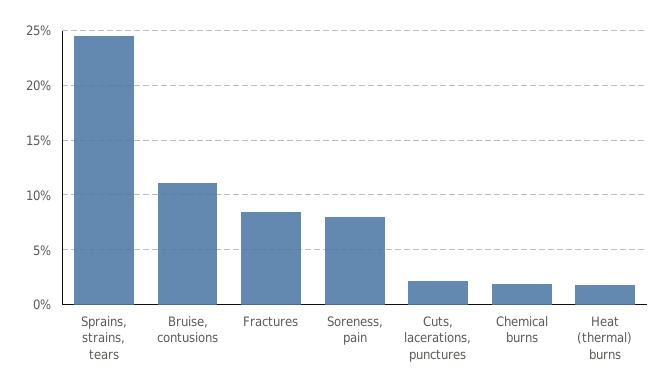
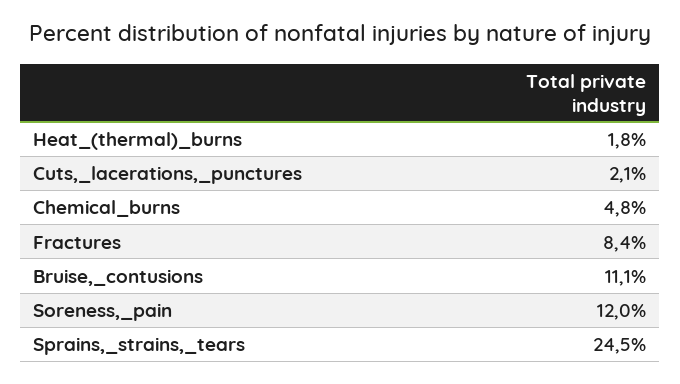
  {
    "Sprains, strains, tears": 24.5,
    "Bruise, contusions": 11.1,
    "Fractures": 8.4,
-   "Soreness, pain": 8,
+   "Soreness, pain": 12,
    "Cuts, lacerations, punctures": 2.1,
-   "Chemical burns": 2,
+   "Chemical burns": 4.8,
    "Heat (thermal) burns": 1.8
  }

